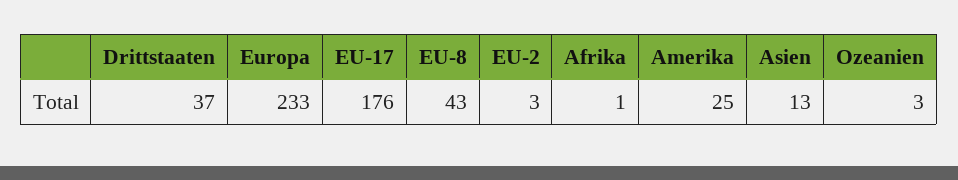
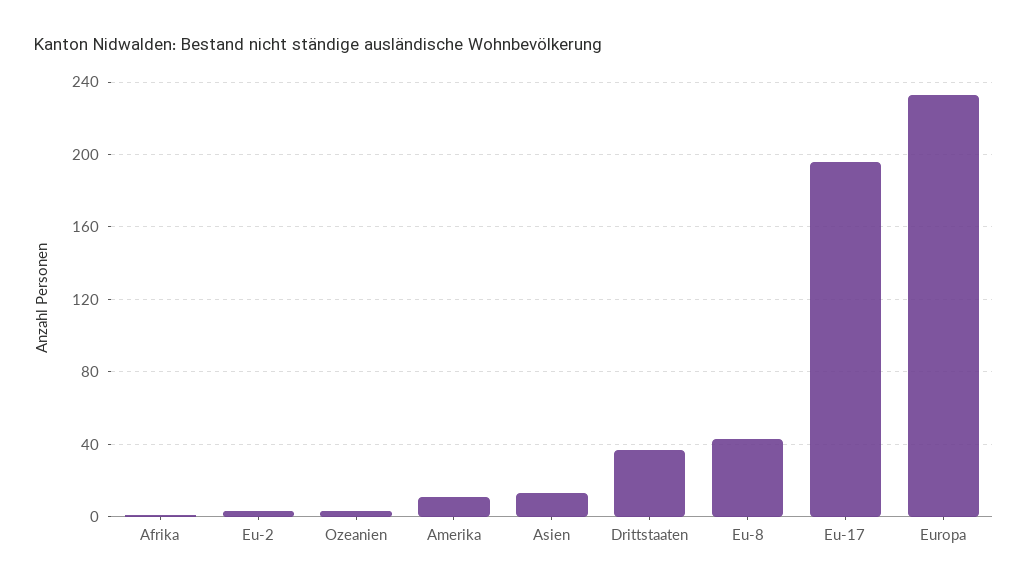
  {
    "Drittstaaten": 37,
    "Europa": 233,
-   "EU-17": 176,
+   "EU-17": 195,
    "EU-8": 43,
    "EU-2": 3,
    "Afrika": 1,
-   "Amerika": 25,
+   "Amerika": 10,
    "Asien": 13,
    "Ozeanien": 3
  }

